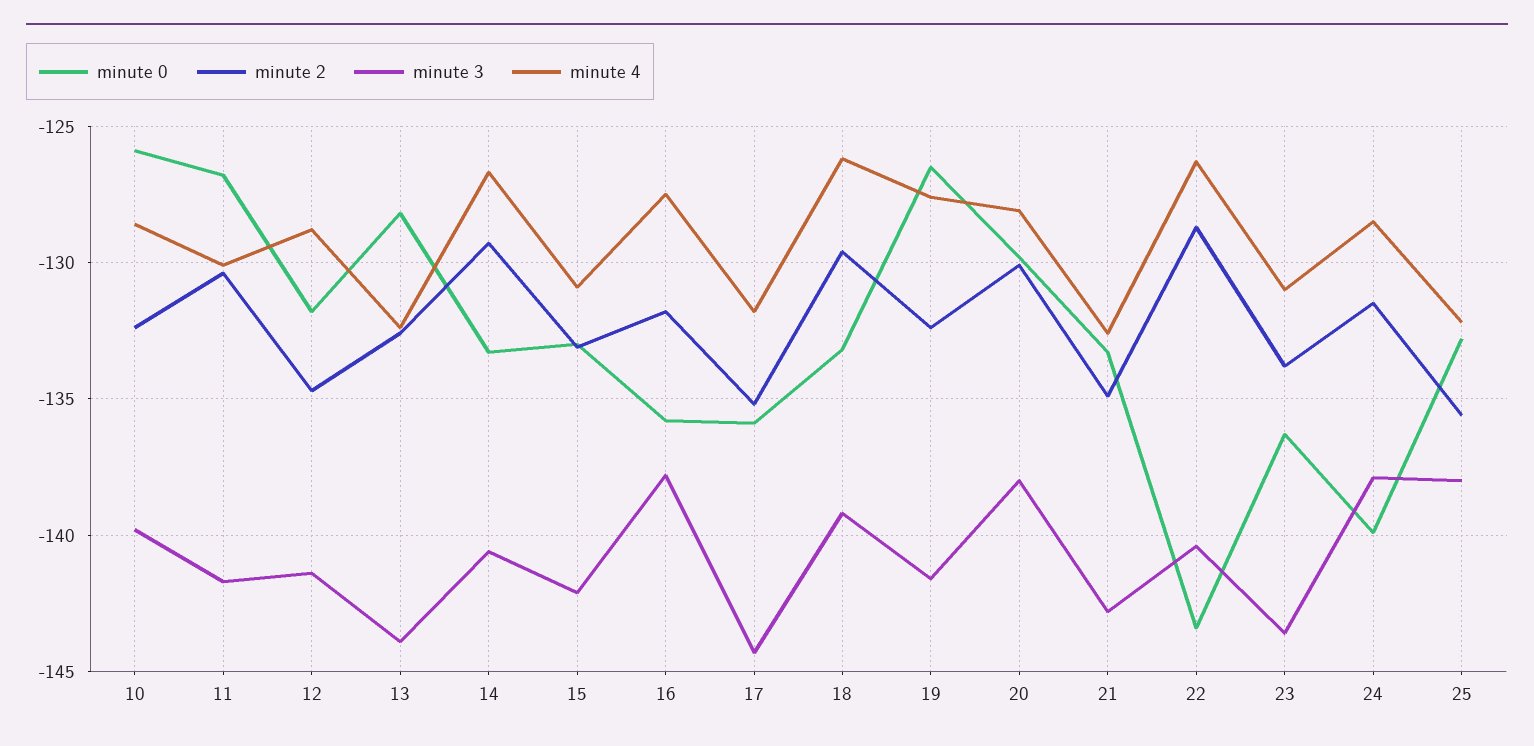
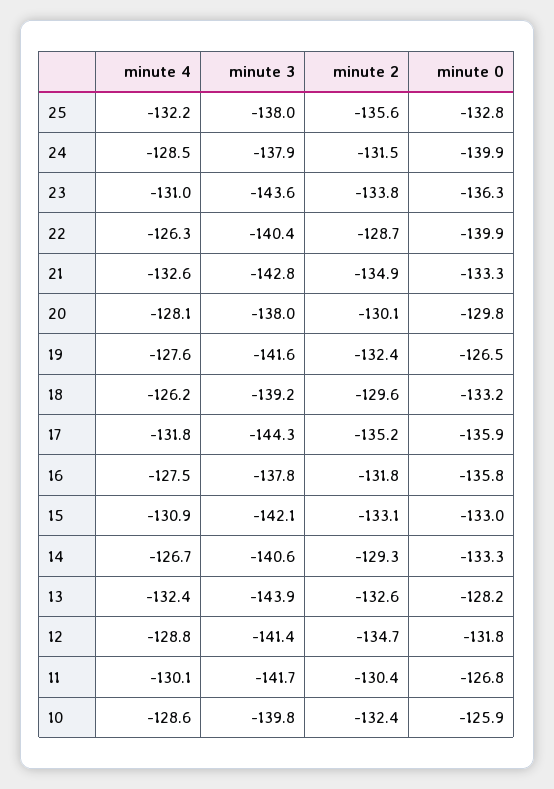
  {
    "minute 0": {
      "10": -125.9,
      "11": -126.8,
      "12": -131.8,
      "13": -128.2,
      "14": -133.3,
      "15": -133,
      "16": -135.8,
      "17": -135.9,
      "18": -133.2,
      "19": -126.5,
      "20": -129.8,
      "21": -133.3,
-     "22": -143.5,
+     "22": -139.9,
      "23": -136.3,
      "24": -139.9,
      "25": -132.8
    },
    "minute 2": {
      "10": -132.4,
      "11": -130.4,
      "12": -134.7,
      "13": -132.6,
      "14": -129.3,
      "15": -133.1,
      "16": -131.8,
      "17": -135.2,
      "18": -129.6,
      "19": -132.4,
      "20": -130.1,
      "21": -134.9,
      "22": -128.7,
      "23": -133.8,
      "24": -131.5,
      "25": -135.6
    },
    "minute 3": {
      "10": -139.8,
      "11": -141.7,
      "12": -141.4,
      "13": -143.9,
      "14": -140.6,
      "15": -142.1,
      "16": -137.8,
      "17": -144.3,
      "18": -139.2,
      "19": -141.6,
      "20": -138,
      "21": -142.8,
      "22": -140.4,
      "23": -143.6,
      "24": -137.9,
      "25": -138
    },
    "minute 4": {
      "10": -128.6,
      "11": -130.1,
      "12": -128.8,
      "13": -132.4,
      "14": -126.7,
      "15": -130.9,
      "16": -127.5,
      "17": -131.8,
      "18": -126.2,
      "19": -127.6,
      "20": -128.1,
      "21": -132.6,
      "22": -126.3,
      "23": -131,
      "24": -128.5,
      "25": -132.2
    }
  }

